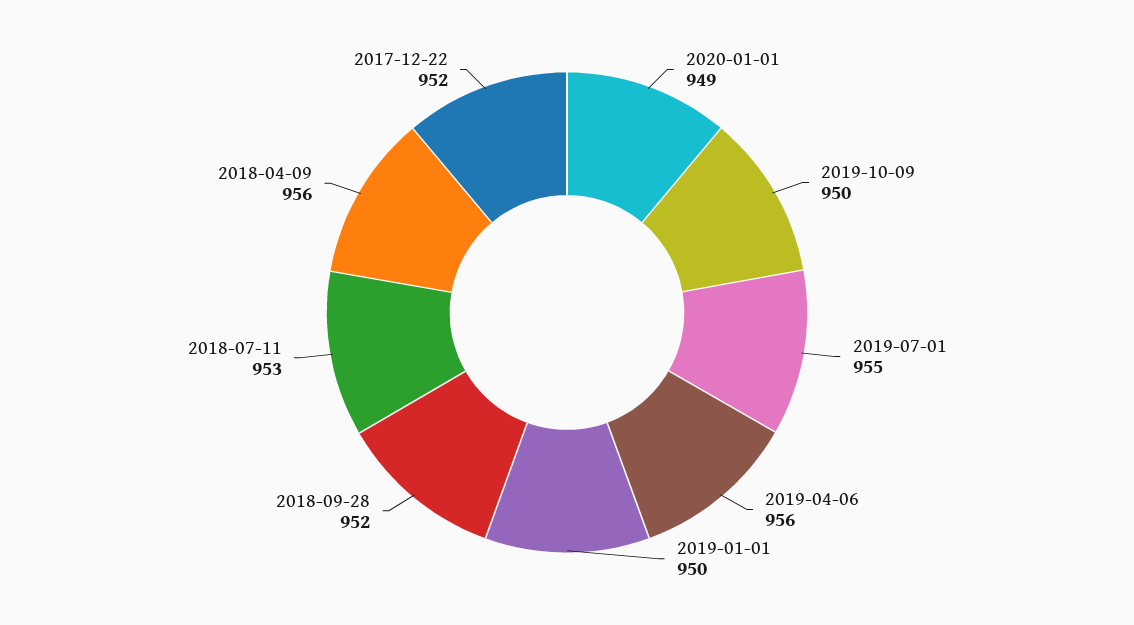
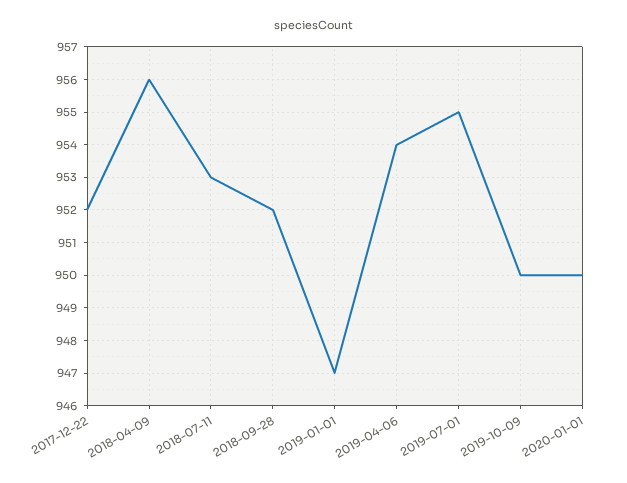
  {
-   "2020-01-01": 949,
+   "2020-01-01": 950,
    "2019-10-09": 950,
    "2019-07-01": 955,
-   "2019-04-06": 956,
+   "2019-04-06": 954,
-   "2019-01-01": 950,
+   "2019-01-01": 947,
    "2018-09-28": 952,
    "2018-07-11": 953,
    "2018-04-09": 956,
    "2017-12-22": 952
  }

